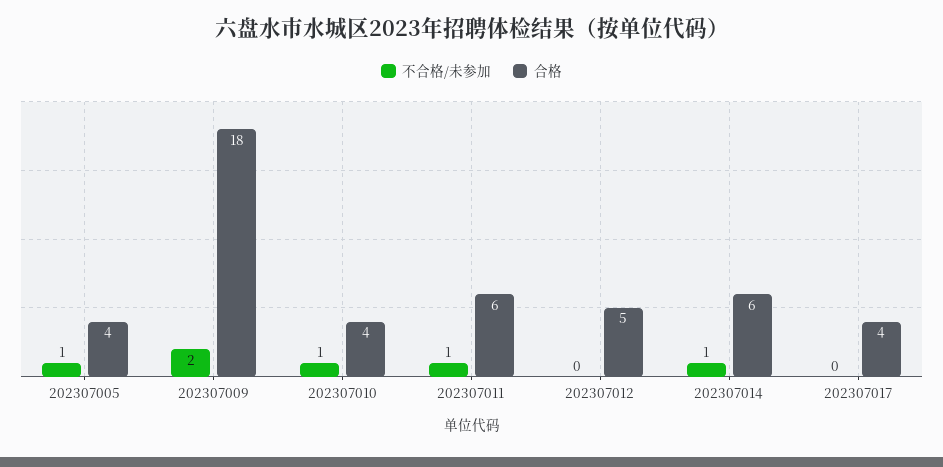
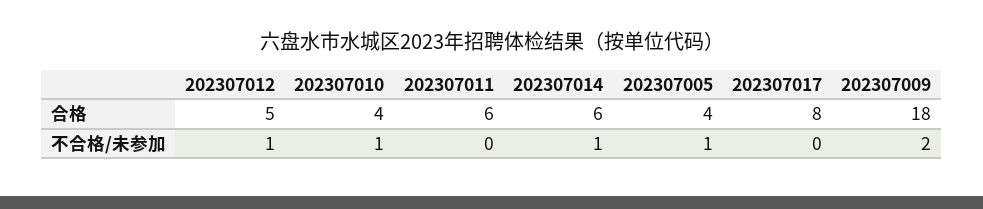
  {
    "不合格/未参加": {
      "202307005": 1,
      "202307009": 2,
      "202307010": 1,
-     "202307011": 1,
+     "202307011": 0,
-     "202307012": 0,
+     "202307012": 1,
      "202307014": 1,
      "202307017": 0
    },
    "合格": {
      "202307005": 4,
      "202307009": 18,
      "202307010": 4,
      "202307011": 6,
      "202307012": 5,
      "202307014": 6,
-     "202307017": 4
+     "202307017": 8
    }
  }

